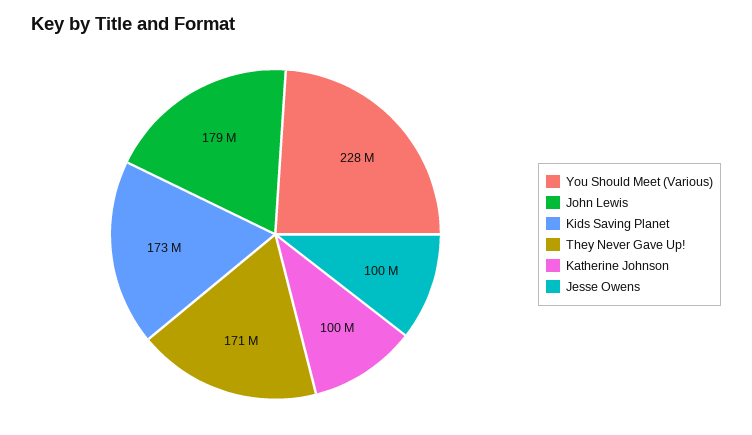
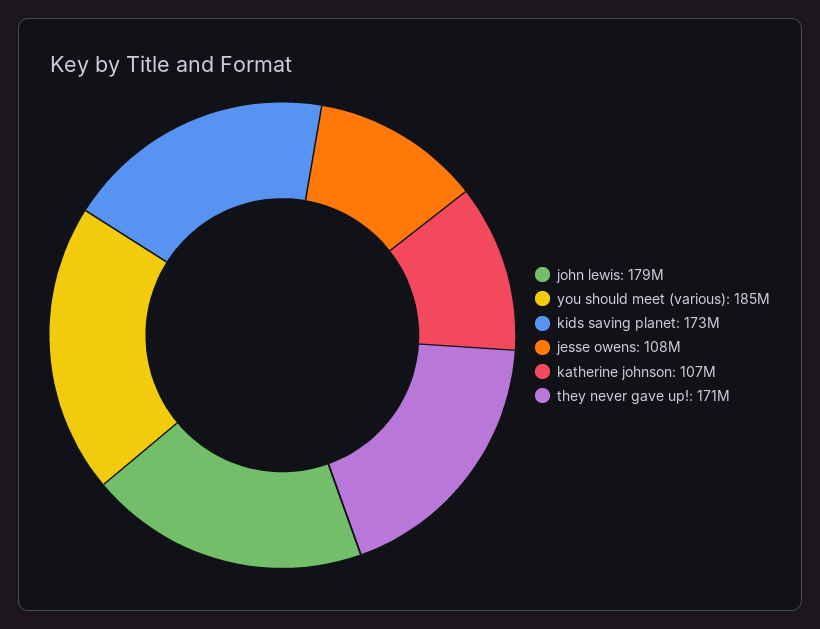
  {
-   "You Should Meet (Various)": 228000000,
+   "You Should Meet (Various)": 185000000,
    "John Lewis": 179000000,
    "Kids Saving Planet": 173000000,
    "They Never Gave Up!": 171000000,
-   "Katherine Johnson": 100000000,
+   "Katherine Johnson": 107000000,
-   "Jesse Owens": 100000000
+   "Jesse Owens": 108000000
  }

